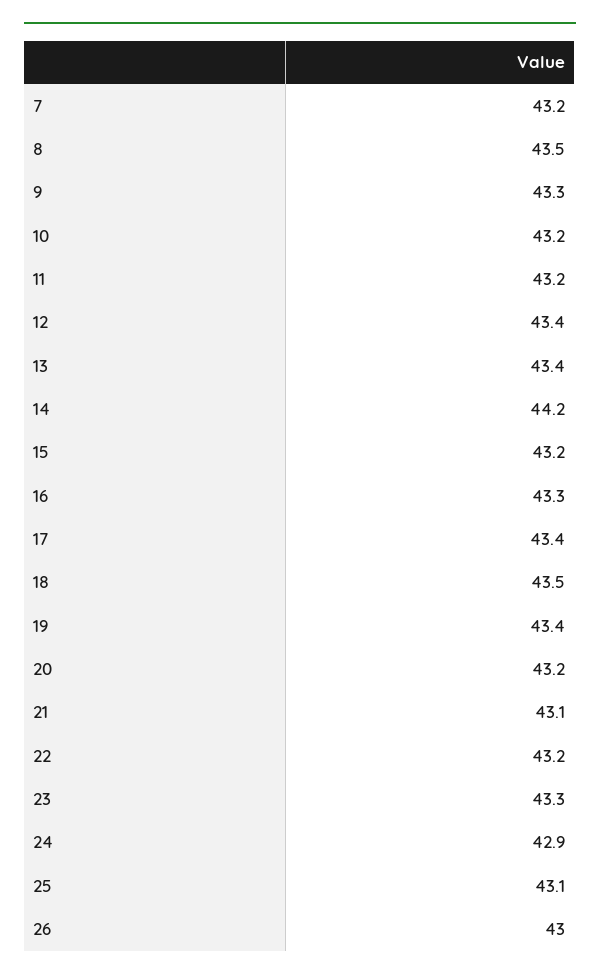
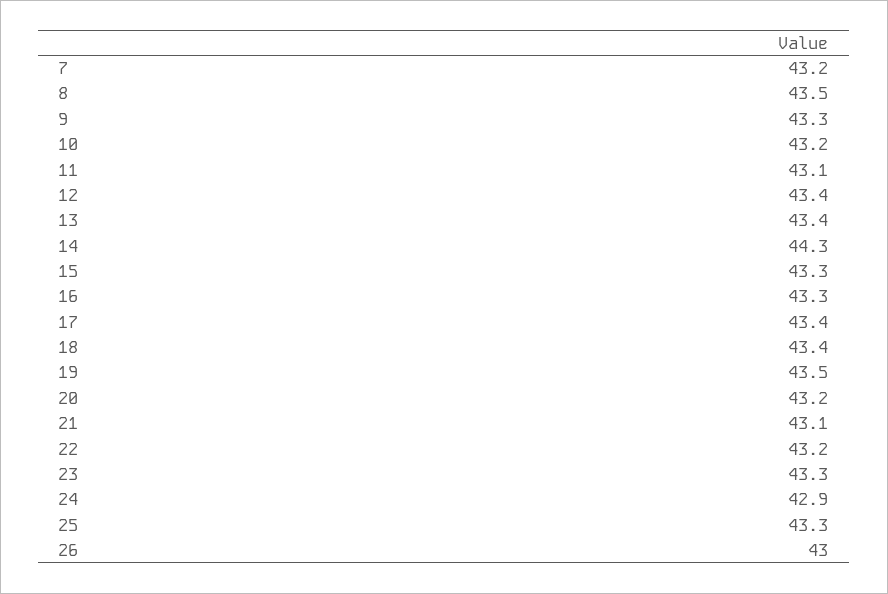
  {
    "7": 43.2,
    "8": 43.5,
    "9": 43.3,
    "10": 43.2,
-   "11": 43.2,
+   "11": 43.1,
    "12": 43.4,
    "13": 43.4,
-   "14": 44.2,
+   "14": 44.3,
-   "15": 43.2,
+   "15": 43.3,
    "16": 43.3,
    "17": 43.4,
-   "18": 43.5,
+   "18": 43.4,
-   "19": 43.4,
+   "19": 43.5,
    "20": 43.2,
    "21": 43.1,
    "22": 43.2,
    "23": 43.3,
    "24": 42.9,
-   "25": 43.1,
+   "25": 43.3,
    "26": 43
  }

